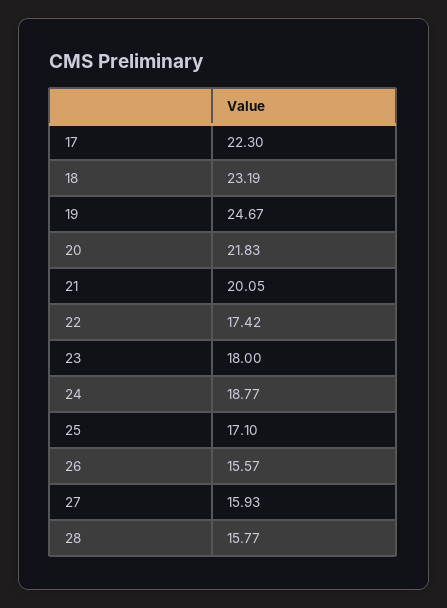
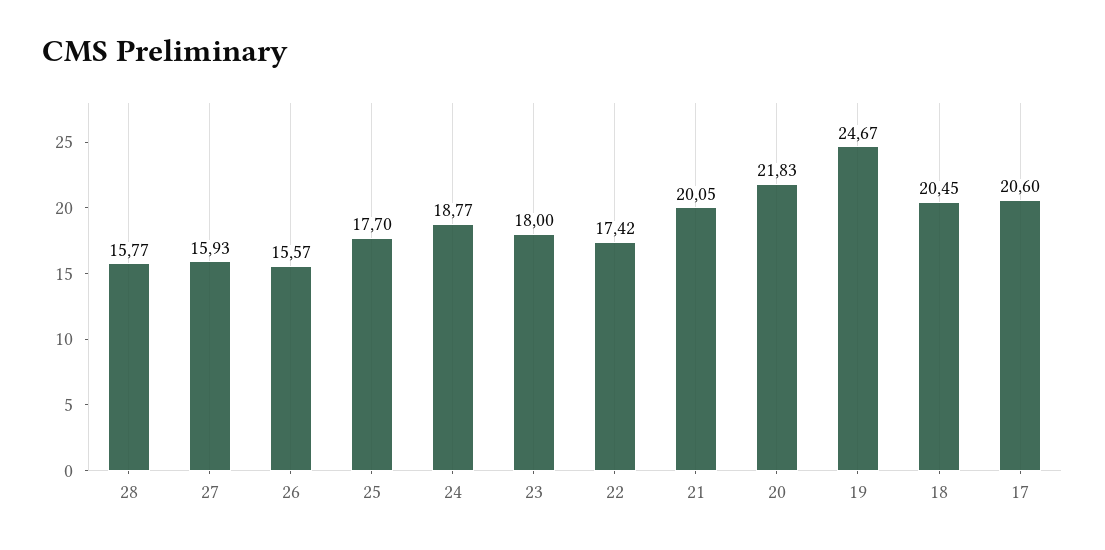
  {
-   "17": 22.3,
+   "17": 20.6,
-   "18": 23.19,
+   "18": 20.45,
    "19": 24.67,
    "20": 21.83,
    "21": 20.05,
    "22": 17.42,
    "23": 18,
    "24": 18.77,
-   "25": 17.1,
+   "25": 17.7,
    "26": 15.57,
    "27": 15.93,
    "28": 15.77
  }

